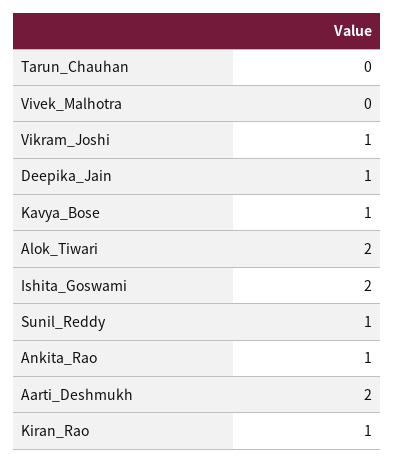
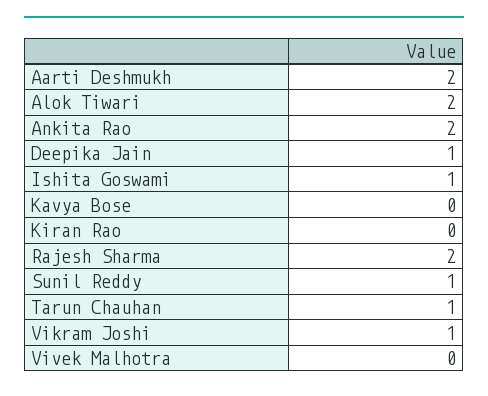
  {
-   "Tarun_Chauhan": 0,
+   "Tarun_Chauhan": 1,
    "Vivek_Malhotra": 0,
    "Vikram_Joshi": 1,
    "Deepika_Jain": 1,
-   "Kavya_Bose": 1,
+   "Kavya_Bose": 0,
    "Alok_Tiwari": 2,
-   "Ishita_Goswami": 2,
+   "Ishita_Goswami": 1,
    "Sunil_Reddy": 1,
-   "Ankita_Rao": 1,
+   "Ankita_Rao": 2,
    "Aarti_Deshmukh": 2,
-   "Kiran_Rao": 1
+   "Kiran_Rao": 0,
+   "Rajesh Sharma": 2
  }

